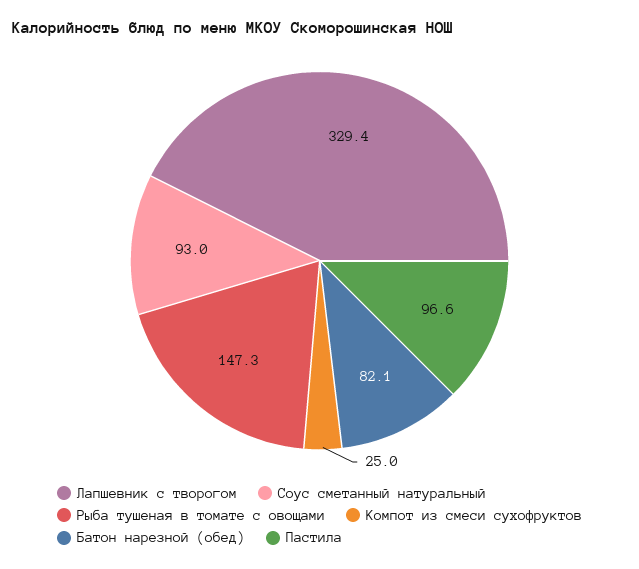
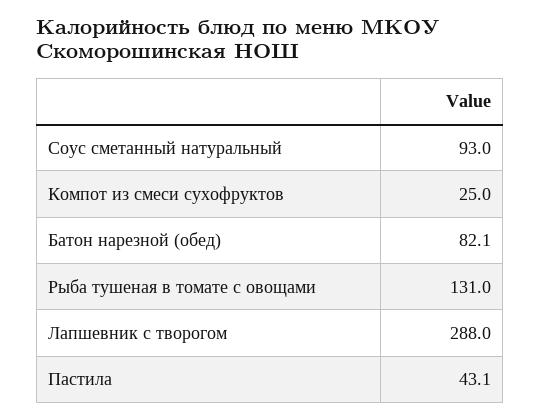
  {
-   "Лапшевник с творогом": 329.4,
+   "Лапшевник с творогом": 288,
    "Соус сметанный натуральный": 93,
-   "Рыба тушеная в томате с овощами": 147.3,
+   "Рыба тушеная в томате с овощами": 131,
    "Компот из смеси сухофруктов": 25,
    "Батон нарезной (обед)": 82.1,
-   "Пастила": 96.6
+   "Пастила": 43.1
  }

